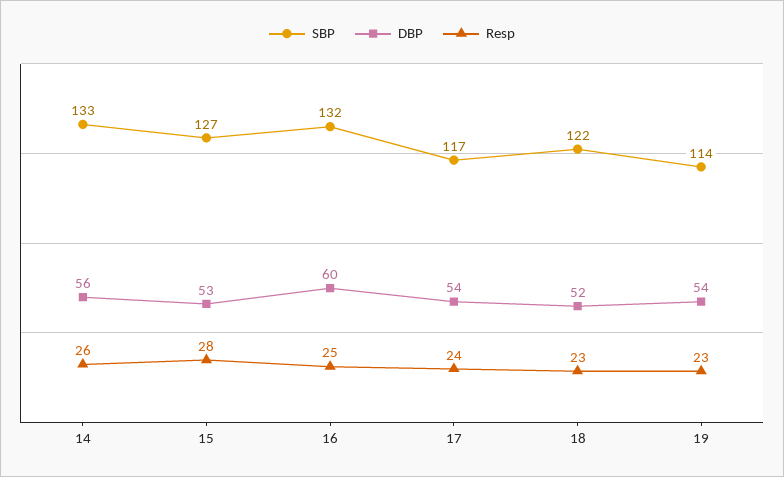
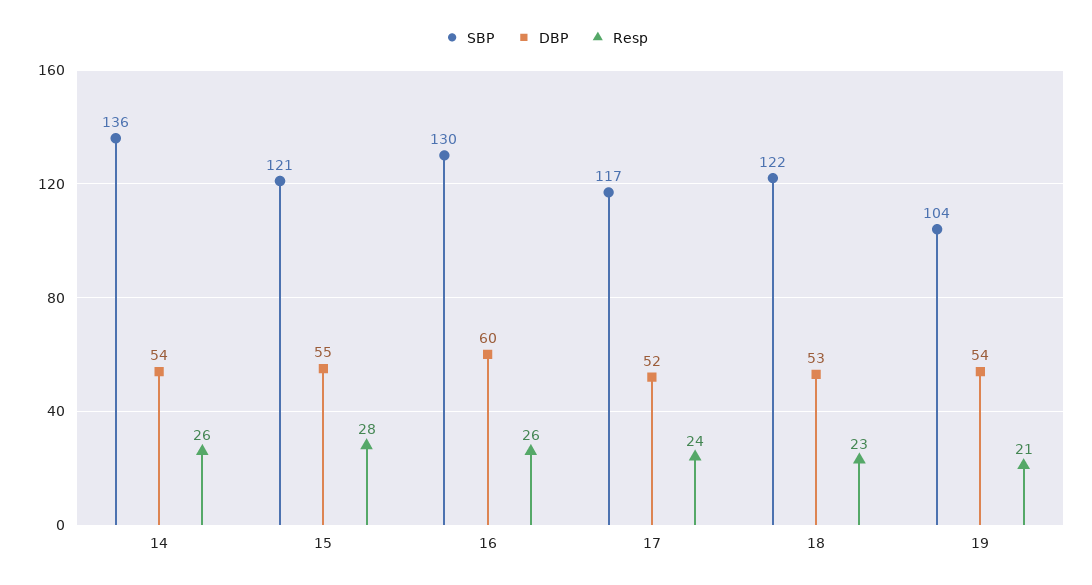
  {
    "SBP": {
-     "14": 133,
+     "14": 136,
-     "15": 127,
+     "15": 121,
-     "16": 132,
+     "16": 130,
      "17": 117,
      "18": 122,
-     "19": 114
+     "19": 104
    },
    "DBP": {
-     "14": 56,
+     "14": 54,
-     "15": 53,
+     "15": 55,
      "16": 60,
-     "17": 54,
+     "17": 52,
-     "18": 52,
+     "18": 53,
      "19": 54
    },
    "Resp": {
      "14": 26,
      "15": 28,
-     "16": 25,
+     "16": 26,
      "17": 24,
      "18": 23,
-     "19": 23
+     "19": 21
    }
  }

